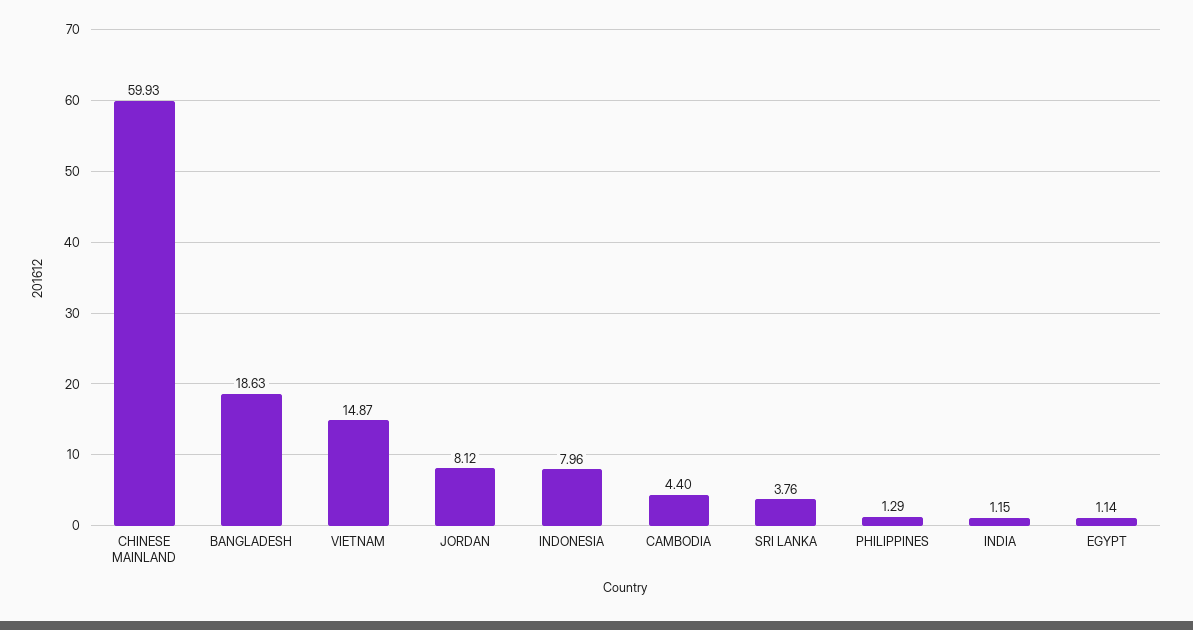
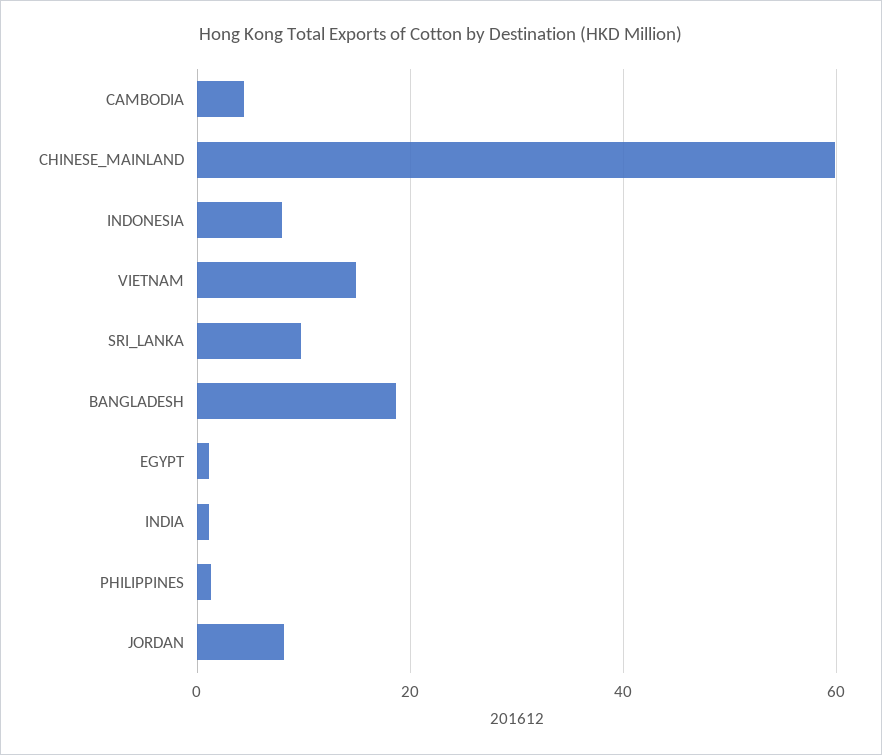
  {
    "CHINESE MAINLAND": 59.93,
    "BANGLADESH": 18.63,
    "VIETNAM": 14.87,
    "JORDAN": 8.12,
    "INDONESIA": 7.96,
    "CAMBODIA": 4.4,
-   "SRI LANKA": 3.76,
+   "SRI LANKA": 10,
    "PHILIPPINES": 1.29,
    "INDIA": 1.15,
    "EGYPT": 1.14
  }

